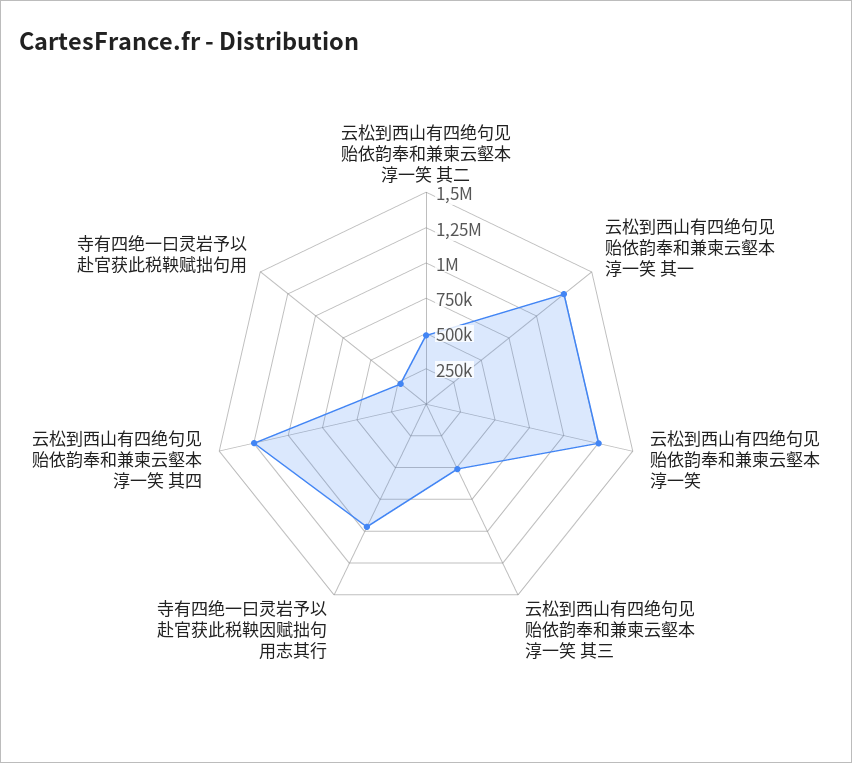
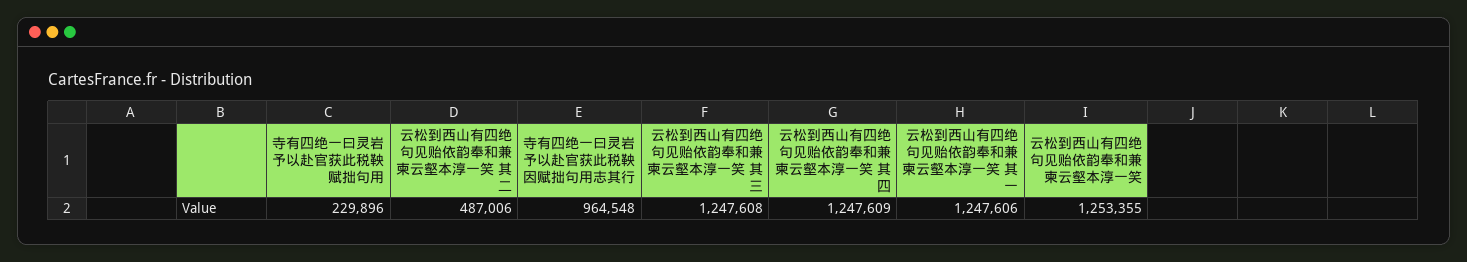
  {
    "云松到西山有四绝句见贻依韵奉和兼柬云壑本淳一笑 其二": 487006,
    "云松到西山有四绝句见贻依韵奉和兼柬云壑本淳一笑 其一": 1247606,
    "云松到西山有四绝句见贻依韵奉和兼柬云壑本淳一笑": 1253355,
-   "云松到西山有四绝句见贻依韵奉和兼柬云壑本淳一笑 其三": 500000,
+   "云松到西山有四绝句见贻依韵奉和兼柬云壑本淳一笑 其三": 1247608,
    "寺有四绝一曰灵岩予以赴官获此税鞅因赋拙句用志其行": 964548,
    "云松到西山有四绝句见贻依韵奉和兼柬云壑本淳一笑 其四": 1247609,
    "寺有四绝一曰灵岩予以赴官获此税鞅赋拙句用": 229896
  }

